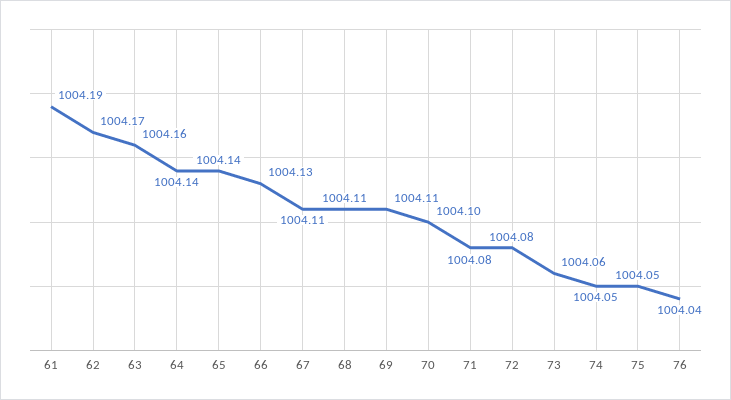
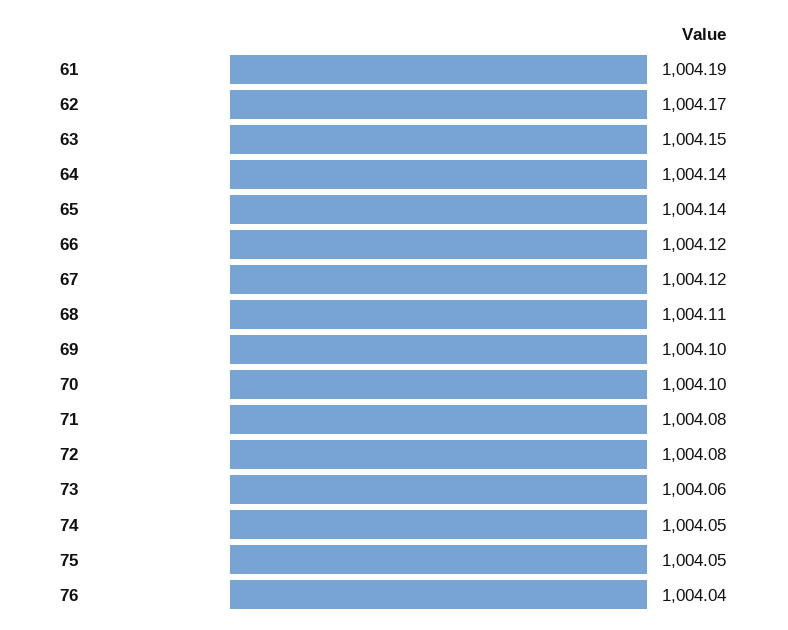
  {
    "61": 1004.19,
    "62": 1004.17,
-   "63": 1004.16,
+   "63": 1004.15,
    "64": 1004.14,
    "65": 1004.14,
-   "66": 1004.13,
+   "66": 1004.12,
-   "67": 1004.11,
+   "67": 1004.12,
    "68": 1004.11,
-   "69": 1004.11,
+   "69": 1004.1,
    "70": 1004.1,
    "71": 1004.08,
    "72": 1004.08,
    "73": 1004.06,
    "74": 1004.05,
    "75": 1004.05,
    "76": 1004.04
  }

